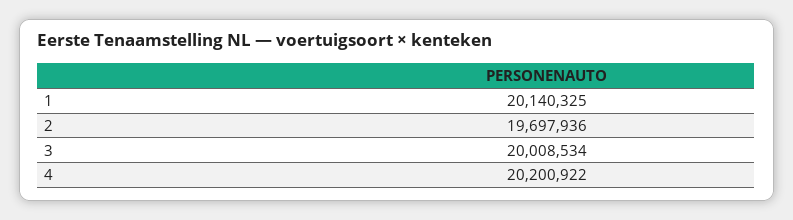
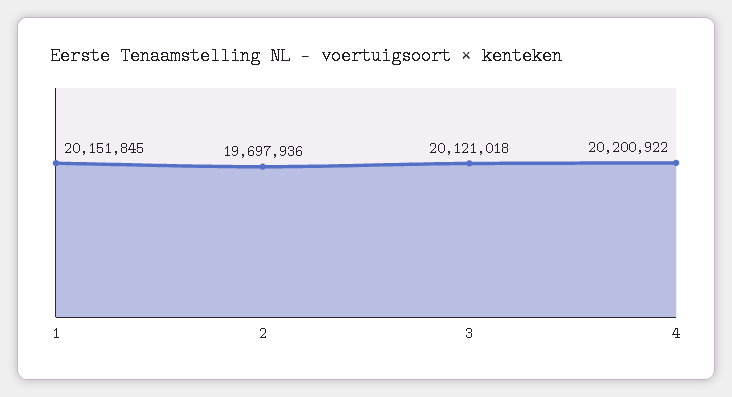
  {
-   "1": 20140325,
+   "1": 20151845,
    "2": 19697936,
-   "3": 20008534,
+   "3": 20121018,
    "4": 20200922
  }

